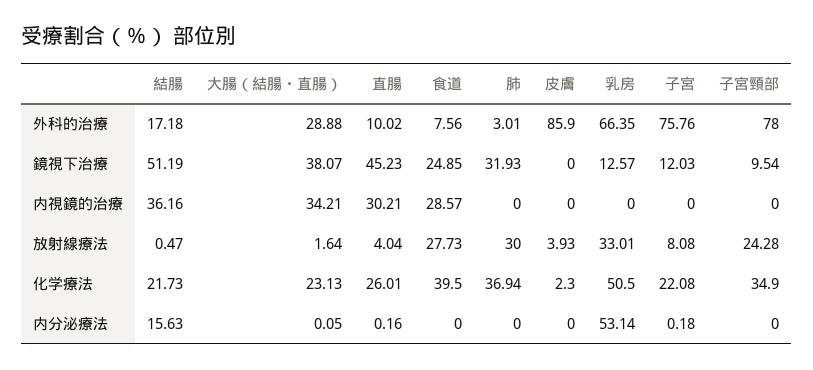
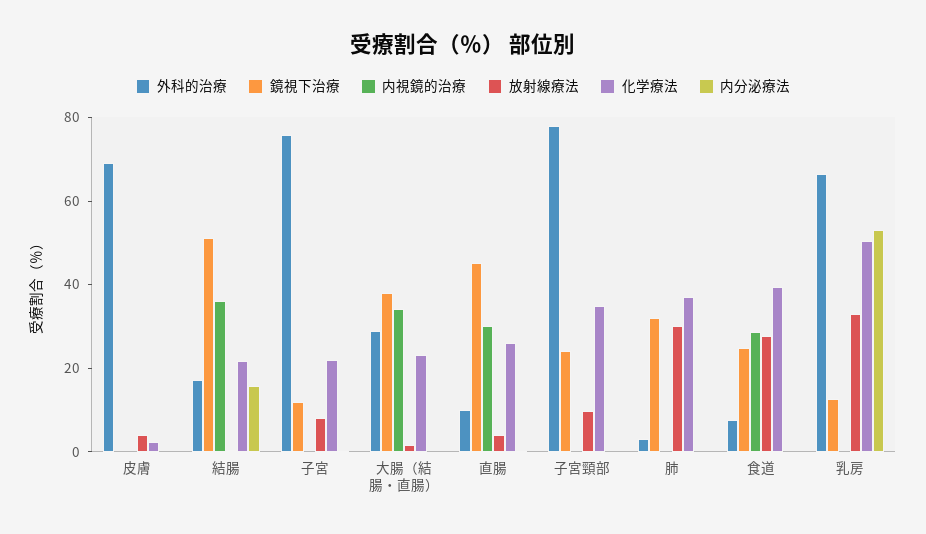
  {
    "外科的治療": {
      "結腸": 17.18,
      "大腸（結腸・直腸）": 28.88,
      "直腸": 10.02,
      "食道": 7.56,
      "肺": 3.01,
-     "皮膚": 85.9,
+     "皮膚": 70,
      "乳房": 66.35,
      "子宮": 75.76,
      "子宮頸部": 78
    },
    "鏡視下治療": {
      "結腸": 51.19,
      "大腸（結腸・直腸）": 38.07,
      "直腸": 45.23,
      "食道": 24.85,
      "肺": 31.93,
      "皮膚": 0,
      "乳房": 12.57,
      "子宮": 12.03,
-     "子宮頸部": 9.54
+     "子宮頸部": 25
    },
    "内視鏡的治療": {
      "結腸": 36.16,
      "大腸（結腸・直腸）": 34.21,
      "直腸": 30.21,
      "食道": 28.57,
      "肺": 0,
      "皮膚": 0,
      "乳房": 0,
      "子宮": 0,
      "子宮頸部": 0
    },
    "放射線療法": {
      "結腸": 0.47,
      "大腸（結腸・直腸）": 1.64,
      "直腸": 4.04,
      "食道": 27.73,
      "肺": 30,
      "皮膚": 3.93,
      "乳房": 33.01,
      "子宮": 8.08,
-     "子宮頸部": 24.28
+     "子宮頸部": 10
    },
    "化学療法": {
      "結腸": 21.73,
      "大腸（結腸・直腸）": 23.13,
      "直腸": 26.01,
      "食道": 39.5,
      "肺": 36.94,
      "皮膚": 2.3,
      "乳房": 50.5,
      "子宮": 22.08,
      "子宮頸部": 34.9
    },
    "内分泌療法": {
      "結腸": 15.63,
      "大腸（結腸・直腸）": 0.05,
      "直腸": 0.16,
      "食道": 0,
      "肺": 0,
      "皮膚": 0,
      "乳房": 53.14,
      "子宮": 0.18,
      "子宮頸部": 0
    }
  }

